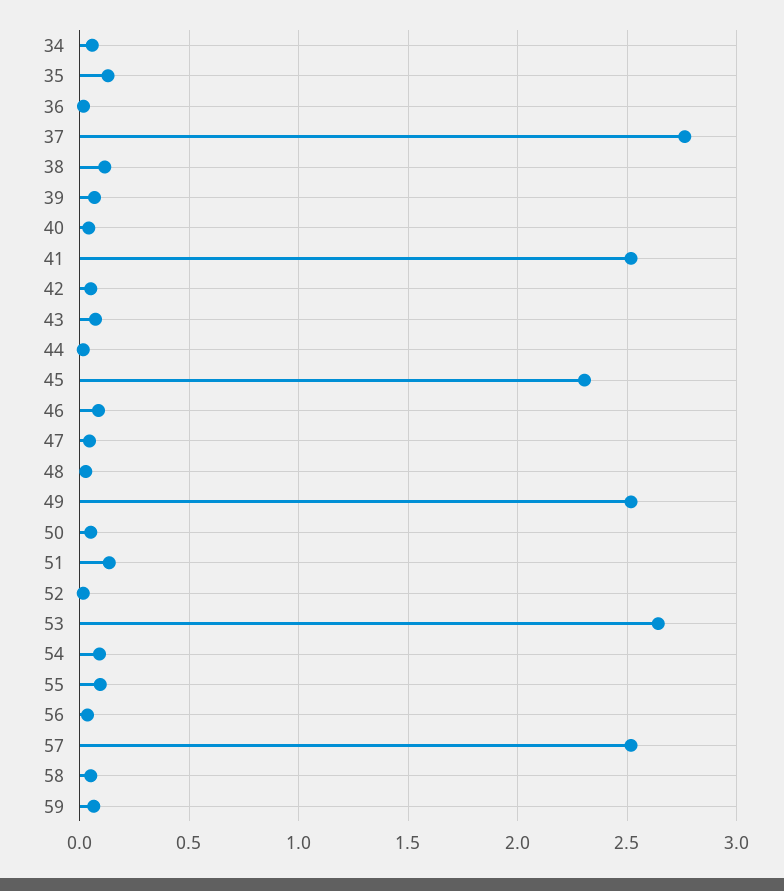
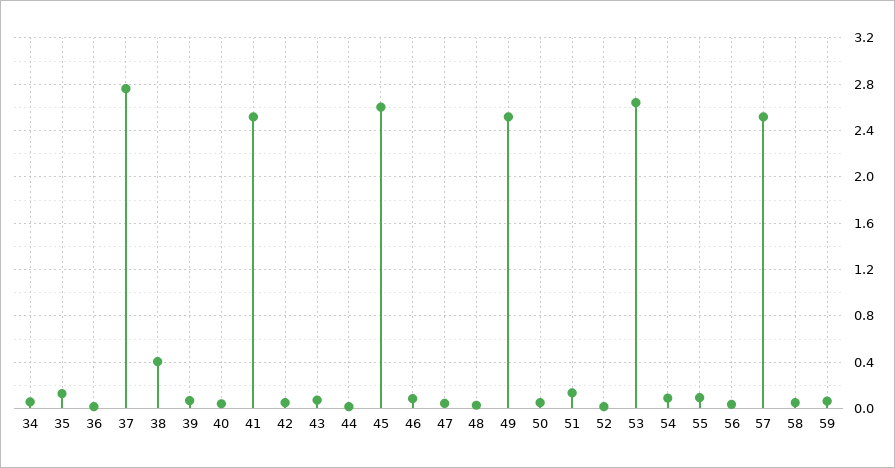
  {
    "34": 0.05,
    "35": 0.15,
    "36": 0,
    "37": 2.75,
-   "38": 0.1,
+   "38": 0.4,
    "39": 0.05,
    "40": 0.05,
    "41": 2.5,
    "42": 0.05,
    "43": 0.05,
    "44": 0,
-   "45": 2.3,
+   "45": 2.6,
    "46": 0.1,
    "47": 0.05,
    "48": 0.05,
    "49": 2.5,
    "50": 0.05,
    "51": 0.15,
    "52": 0,
    "53": 2.65,
    "54": 0.1,
    "55": 0.1,
    "56": 0.05,
    "57": 2.5,
    "58": 0.05,
    "59": 0.05
  }

